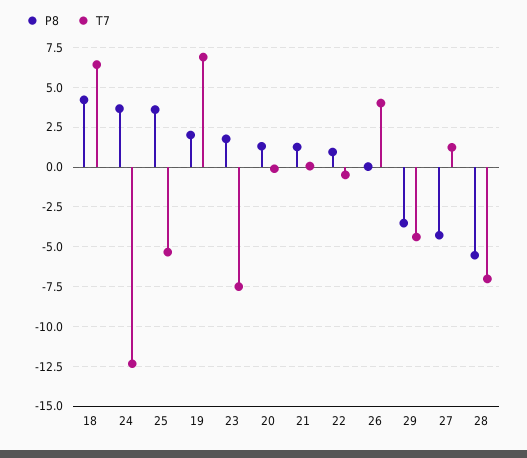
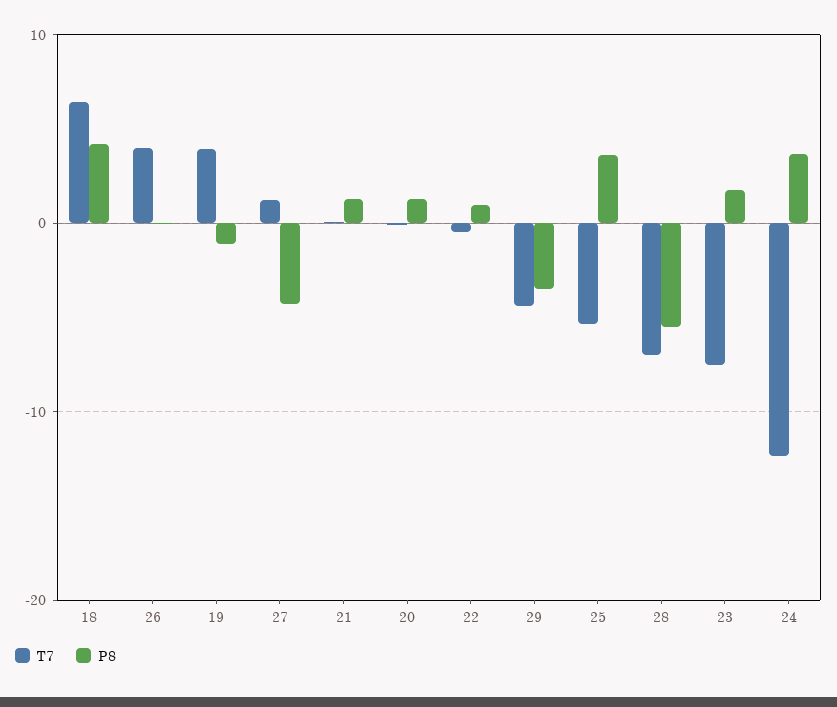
  {
    "P8": {
      "18": 4,
      "24": 3.5,
      "25": 3.5,
-     "19": 2,
+     "19": -1,
      "23": 2,
      "20": 1.5,
      "21": 1.5,
      "22": 1,
      "26": 0,
      "29": -3.5,
      "27": -4.5,
      "28": -5.5
    },
    "T7": {
      "18": 6.5,
      "24": -12.5,
      "25": -5.5,
-     "19": 7,
+     "19": 4,
      "23": -7.5,
      "20": 0,
      "21": 0,
      "22": -0.5,
      "26": 4,
      "29": -4.5,
      "27": 1,
      "28": -7
    }
  }

